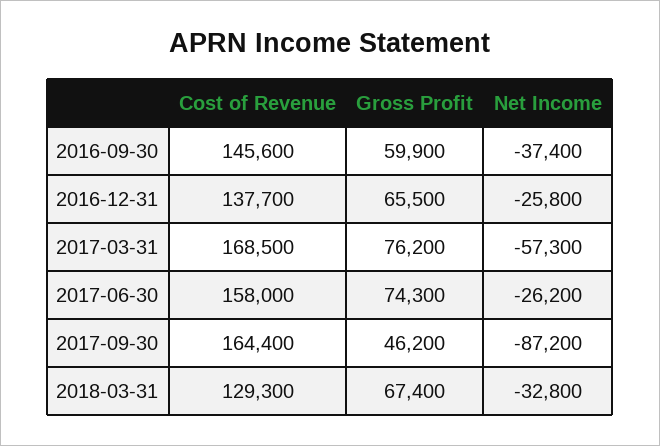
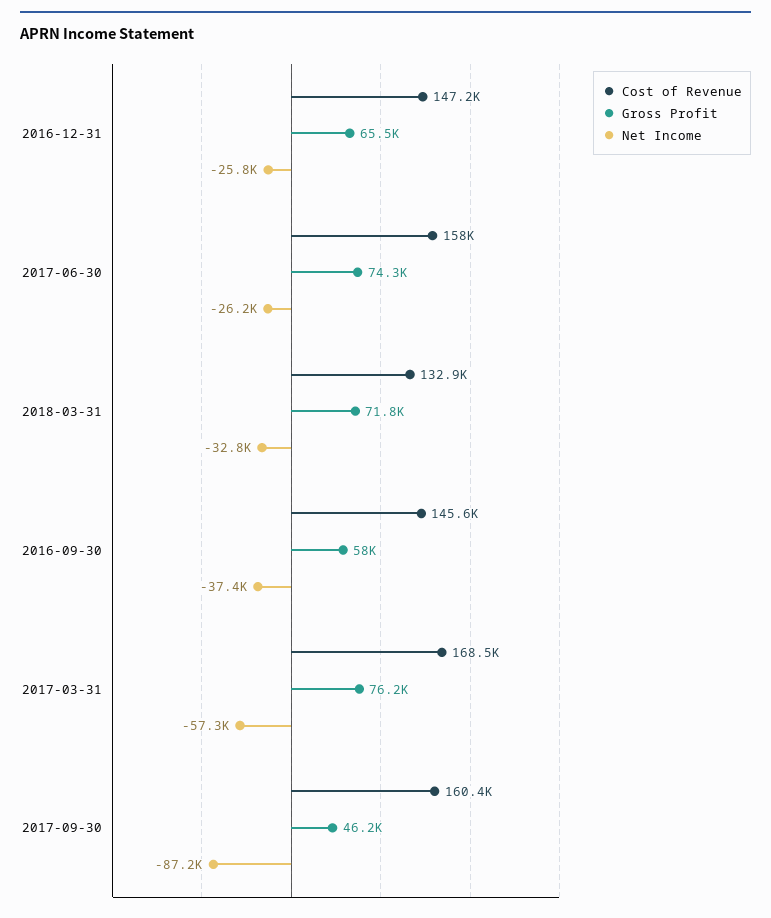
  {
    "Cost of Revenue": {
      "2016-09-30": 145600,
-     "2016-12-31": 137700,
+     "2016-12-31": 147200,
      "2017-03-31": 168500,
      "2017-06-30": 158000,
-     "2017-09-30": 164400,
+     "2017-09-30": 160400,
-     "2018-03-31": 129300
+     "2018-03-31": 132900
    },
    "Gross Profit": {
-     "2016-09-30": 59900,
+     "2016-09-30": 58000,
      "2016-12-31": 65500,
      "2017-03-31": 76200,
      "2017-06-30": 74300,
      "2017-09-30": 46200,
-     "2018-03-31": 67400
+     "2018-03-31": 71800
    },
    "Net Income": {
      "2016-09-30": -37400,
      "2016-12-31": -25800,
      "2017-03-31": -57300,
      "2017-06-30": -26200,
      "2017-09-30": -87200,
      "2018-03-31": -32800
    }
  }

